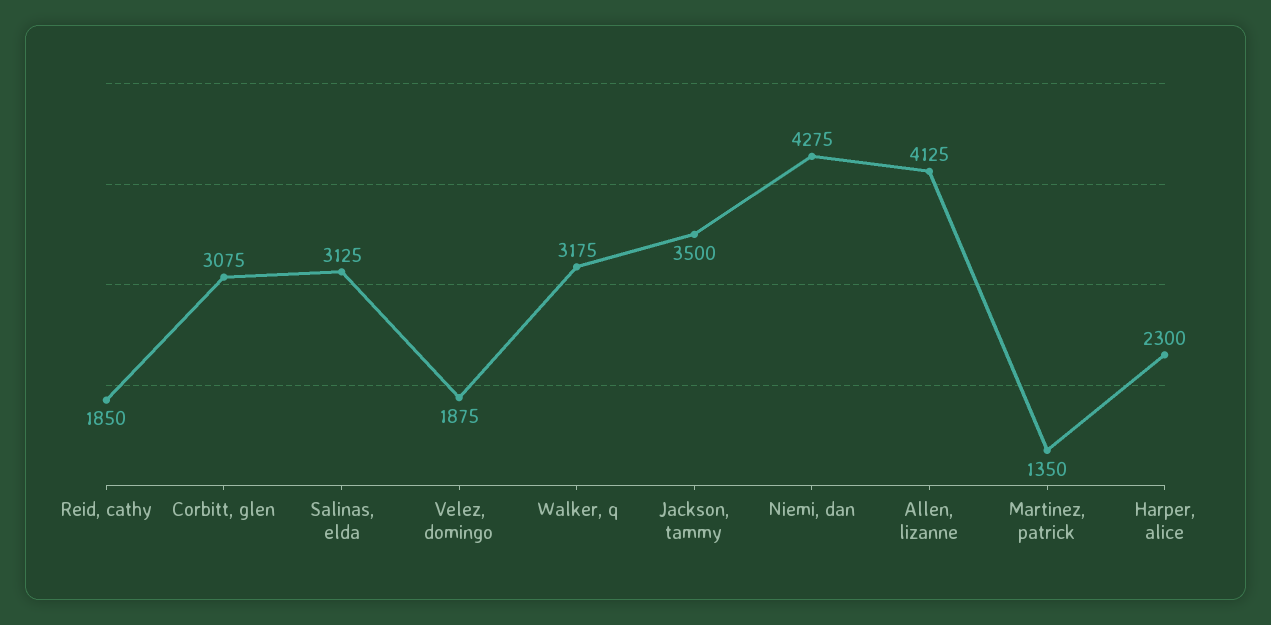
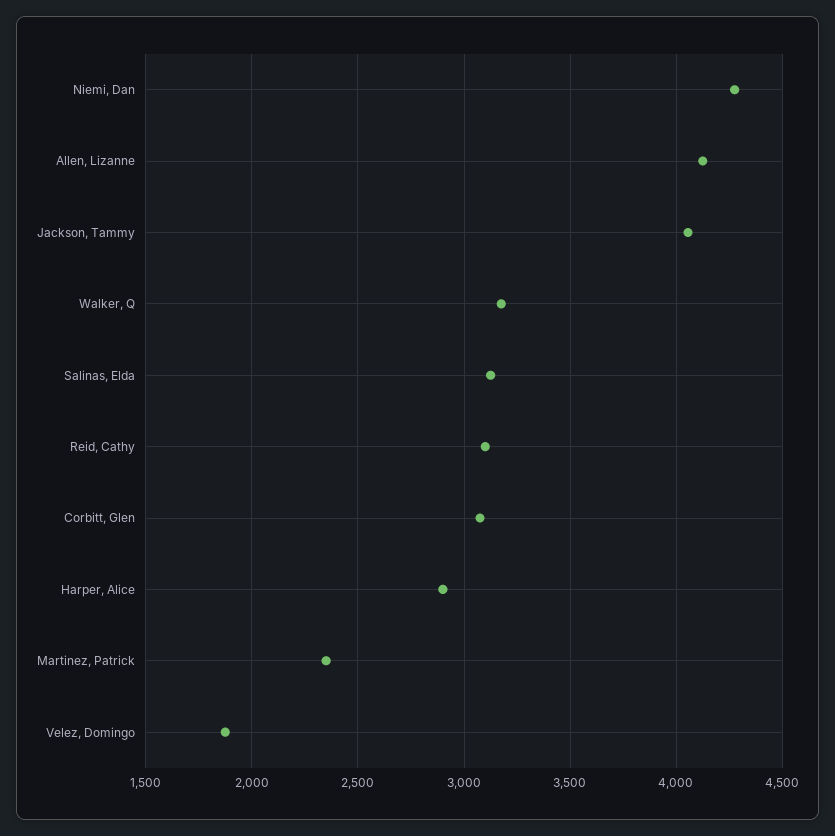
  {
-   "Reid, cathy": 1850,
+   "Reid, cathy": 3100,
    "Corbitt, glen": 3075,
    "Salinas, elda": 3125,
    "Velez, domingo": 1875,
    "Walker, q": 3175,
-   "Jackson, tammy": 3500,
+   "Jackson, tammy": 4050,
    "Niemi, dan": 4275,
    "Allen, lizanne": 4125,
-   "Martinez, patrick": 1350,
+   "Martinez, patrick": 2350,
-   "Harper, alice": 2300
+   "Harper, alice": 2900
  }

